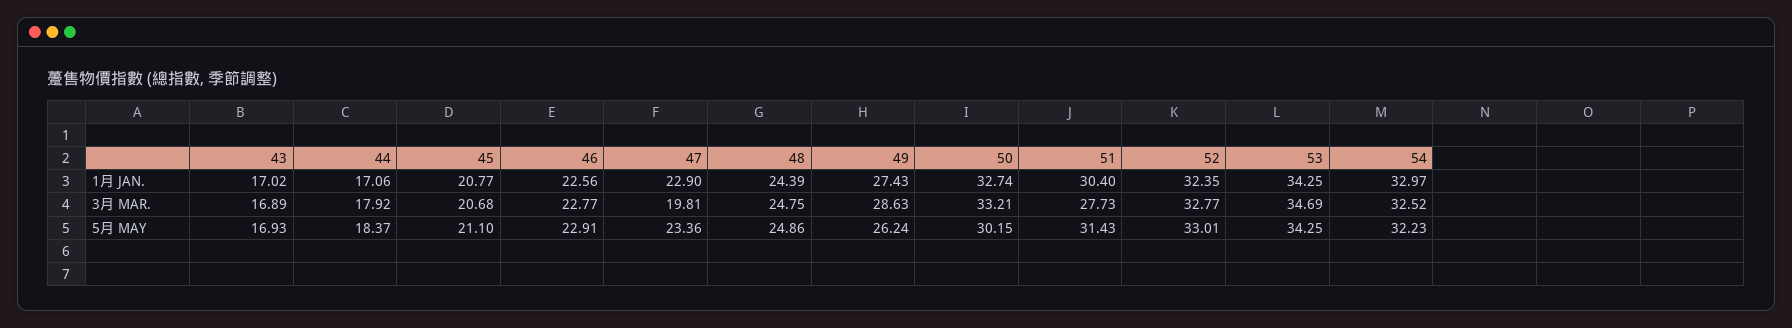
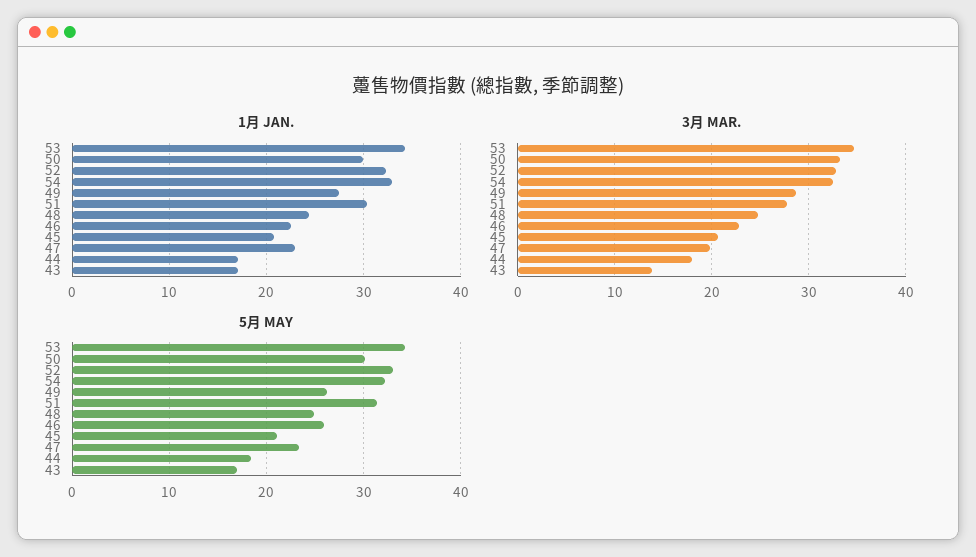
  {
    "1月 JAN.": {
      "43": 17.02,
      "44": 17.06,
      "45": 20.77,
      "46": 22.56,
      "47": 22.9,
      "48": 24.39,
      "49": 27.43,
-     "50": 32.74,
+     "50": 30,
      "51": 30.4,
      "52": 32.35,
      "53": 34.25,
      "54": 32.97
    },
    "3月 MAR.": {
-     "43": 16.89,
+     "43": 14,
      "44": 17.92,
      "45": 20.68,
      "46": 22.77,
      "47": 19.81,
      "48": 24.75,
      "49": 28.63,
      "50": 33.21,
      "51": 27.73,
      "52": 32.77,
      "53": 34.69,
      "54": 32.52
    },
    "5月 MAY": {
      "43": 16.93,
      "44": 18.37,
      "45": 21.1,
-     "46": 22.91,
+     "46": 26,
      "47": 23.36,
      "48": 24.86,
      "49": 26.24,
      "50": 30.15,
      "51": 31.43,
      "52": 33.01,
      "53": 34.25,
      "54": 32.23
    }
  }

